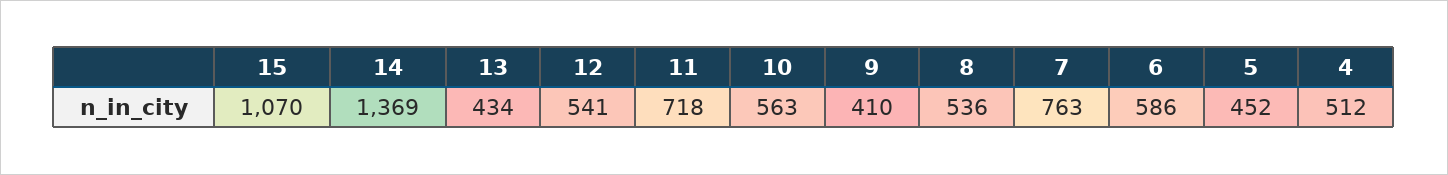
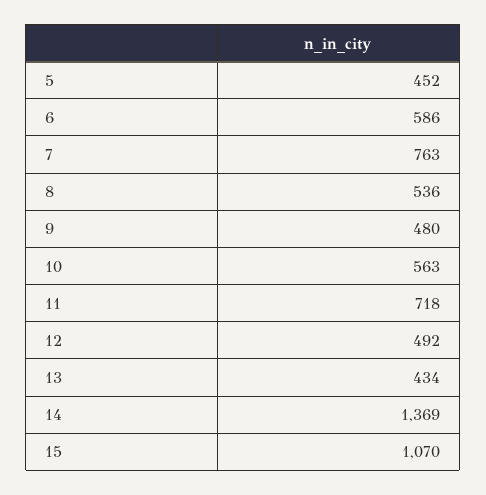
  {
    "15": 1070,
    "14": 1369,
    "13": 434,
-   "12": 541,
+   "12": 492,
    "11": 718,
    "10": 563,
-   "9": 410,
+   "9": 480,
    "8": 536,
    "7": 763,
    "6": 586,
-   "5": 452,
+   "5": 452
-   "4": 512
  }

